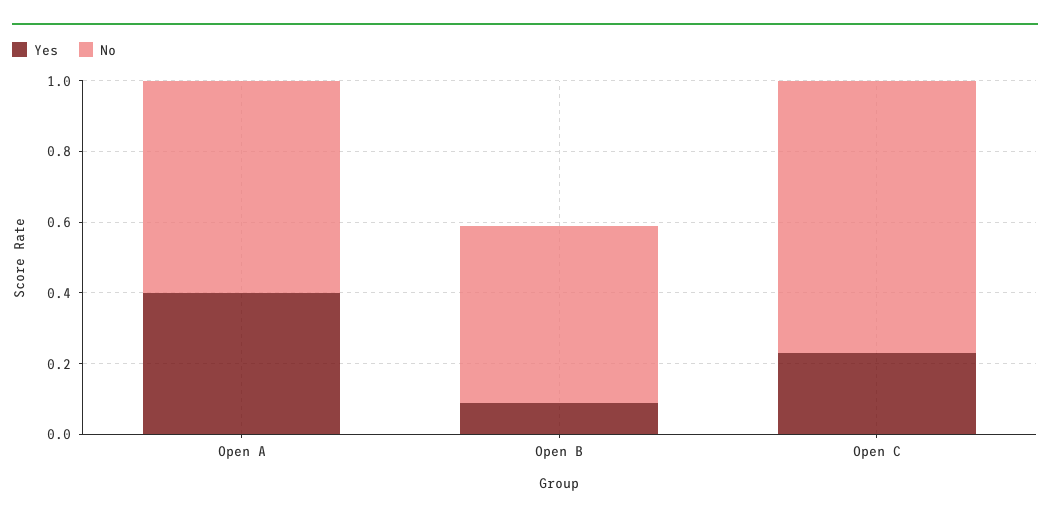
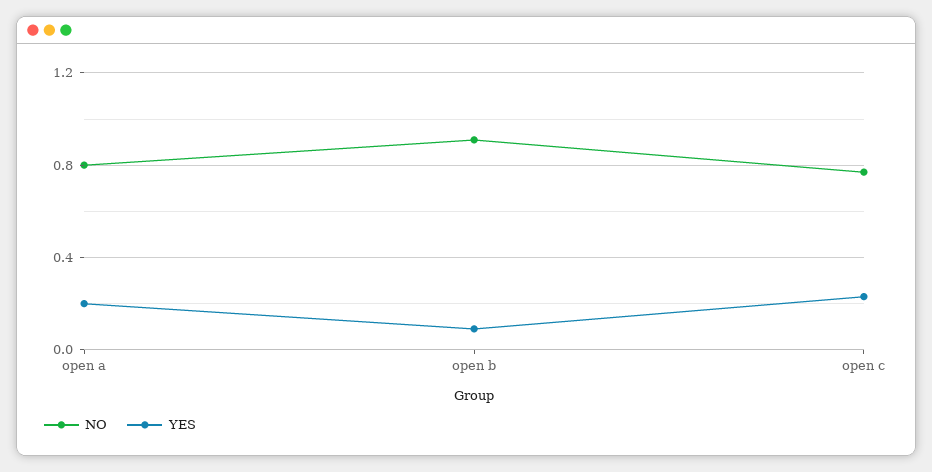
  {
    "Yes": {
-     "Open A": 0.4,
+     "Open A": 0.2,
      "Open B": 0.1,
      "Open C": 0.25
    },
    "No": {
-     "Open A": 0.6,
+     "Open A": 0.8,
-     "Open B": 0.5,
+     "Open B": 0.9,
      "Open C": 0.75
    }
  }

